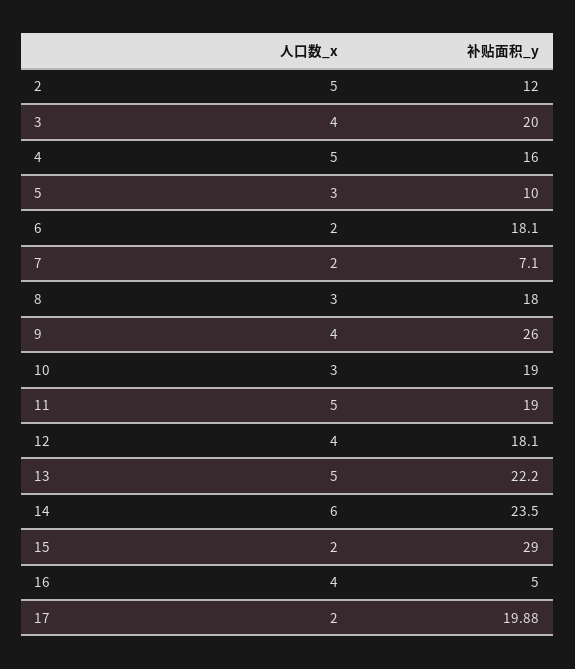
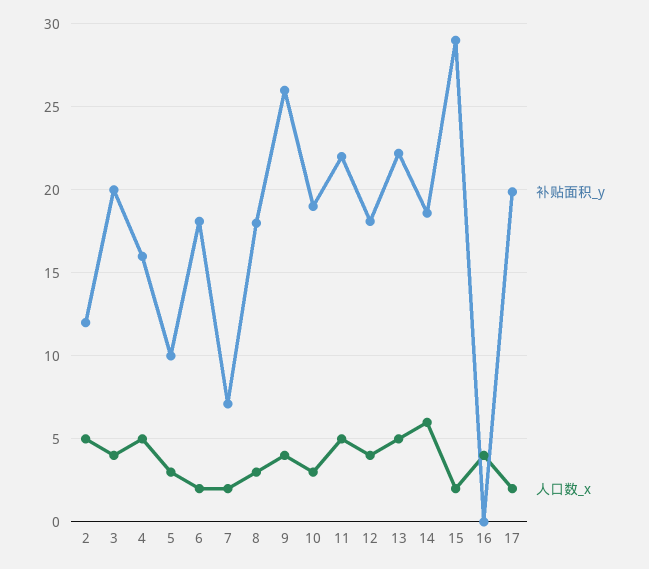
  {
    "人口数_x": {
      "2": 5,
      "3": 4,
      "4": 5,
      "5": 3,
      "6": 2,
      "7": 2,
      "8": 3,
      "9": 4,
      "10": 3,
      "11": 5,
      "12": 4,
      "13": 5,
      "14": 6,
      "15": 2,
      "16": 4,
      "17": 2
    },
    "补贴面积_y": {
      "2": 12,
      "3": 20,
      "4": 16,
      "5": 10,
      "6": 18.1,
      "7": 7.1,
      "8": 18,
      "9": 26,
      "10": 19,
-     "11": 19,
+     "11": 22,
      "12": 18.1,
      "13": 22.2,
-     "14": 23.5,
+     "14": 18.5,
      "15": 29,
-     "16": 5,
+     "16": 0,
      "17": 19.88
    }
  }

